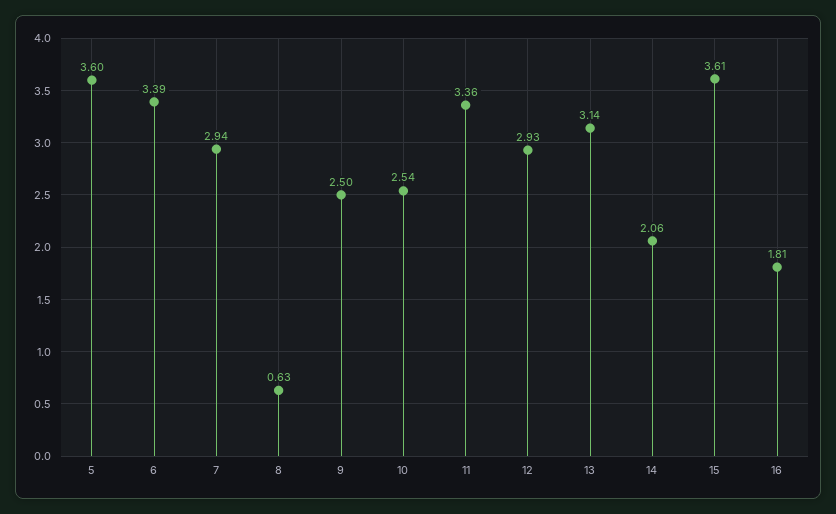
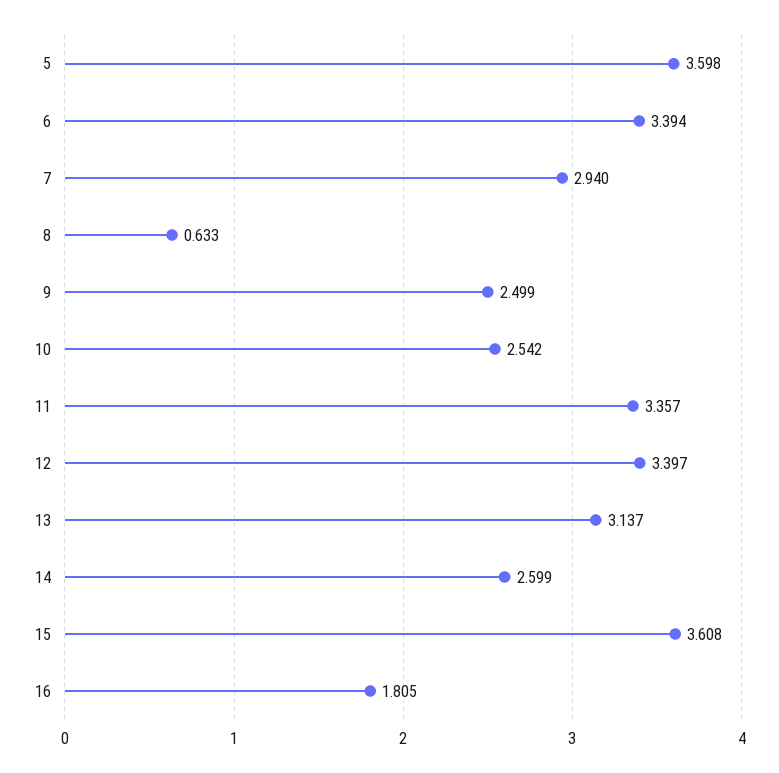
  {
    "5": 3.598,
    "6": 3.394,
    "7": 2.94,
    "8": 0.633,
    "9": 2.499,
    "10": 2.542,
    "11": 3.357,
-   "12": 2.93,
+   "12": 3.397,
    "13": 3.137,
-   "14": 2.06,
+   "14": 2.599,
    "15": 3.608,
    "16": 1.805
  }

